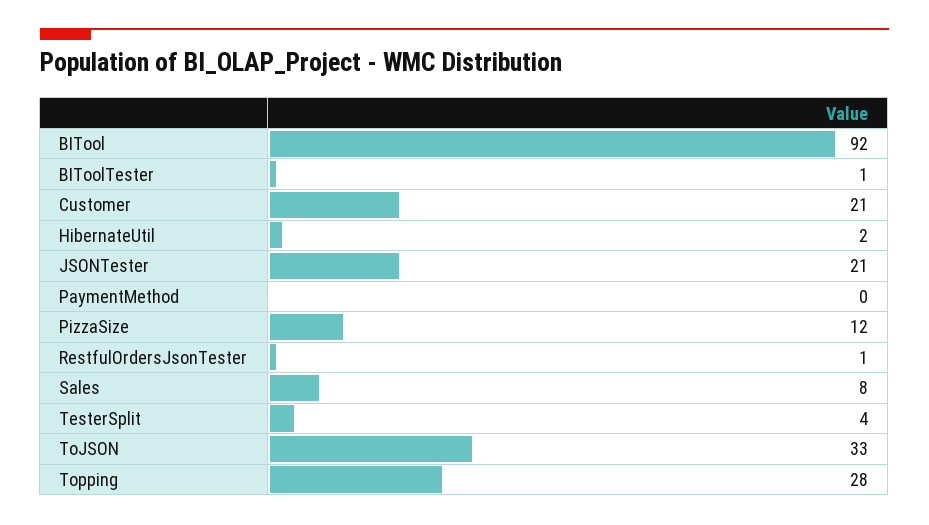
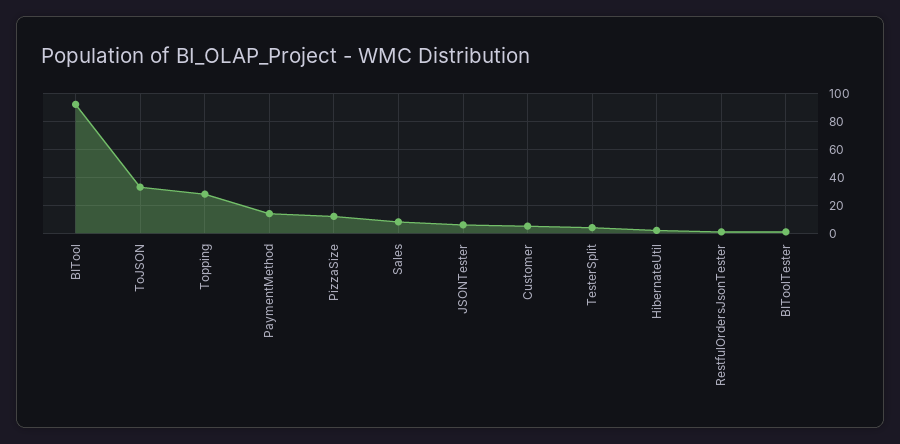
  {
    "BITool": 92,
    "BIToolTester": 1,
-   "Customer": 21,
+   "Customer": 5,
    "HibernateUtil": 2,
-   "JSONTester": 21,
+   "JSONTester": 5,
-   "PaymentMethod": 0,
+   "PaymentMethod": 15,
    "PizzaSize": 12,
    "RestfulOrdersJsonTester": 1,
    "Sales": 8,
    "TesterSplit": 4,
    "ToJSON": 33,
    "Topping": 28
  }

